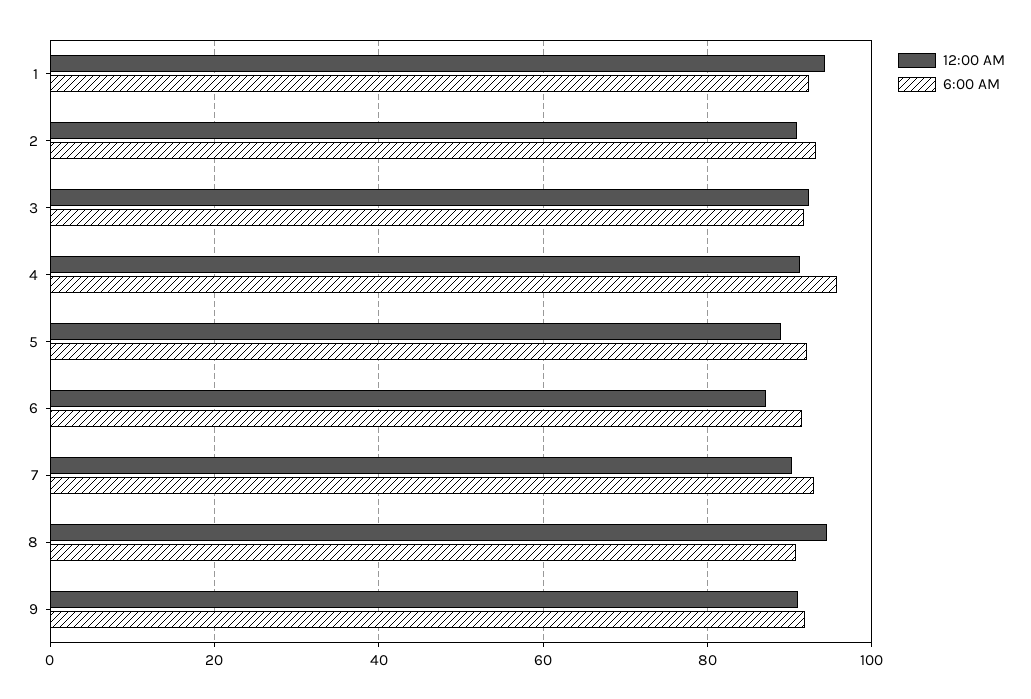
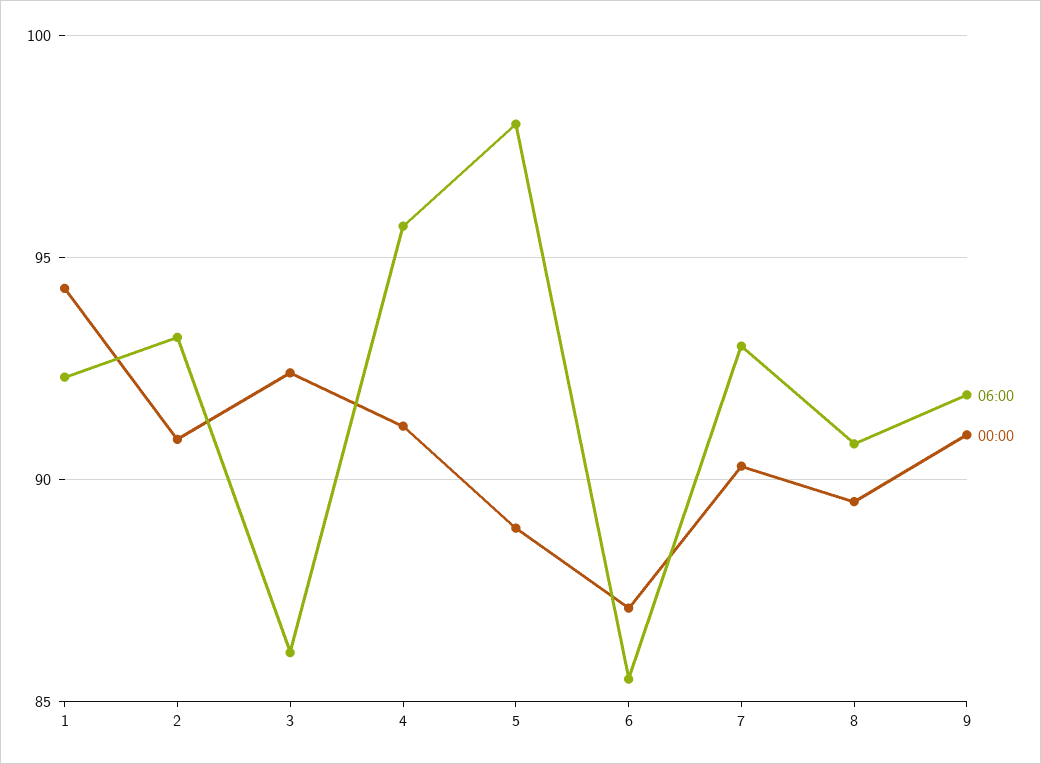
  {
    "12:00 AM": {
      "1": 94.5,
      "2": 91,
      "3": 92.5,
      "4": 91,
      "5": 89,
      "6": 87,
      "7": 90.5,
-     "8": 94,
+     "8": 89.5,
      "9": 91
    },
    "6:00 AM": {
      "1": 92.5,
      "2": 93,
-     "3": 92,
+     "3": 86,
      "4": 95.5,
-     "5": 92,
+     "5": 98,
-     "6": 92,
+     "6": 85.5,
      "7": 93,
      "8": 91,
      "9": 92
    }
  }

